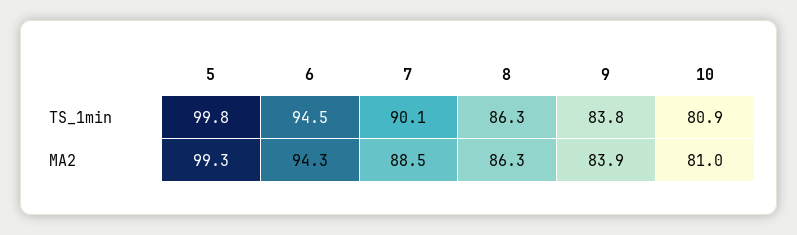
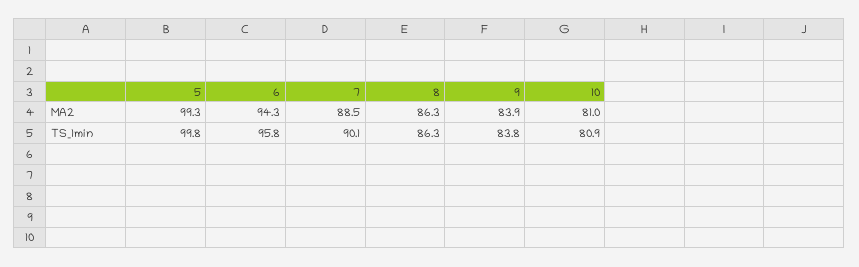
  {
    "5": {
      "TS_1min": 99.8,
      "MA2": 99.3
    },
    "6": {
-     "TS_1min": 94.5,
+     "TS_1min": 95.8,
      "MA2": 94.3
    },
    "7": {
      "TS_1min": 90.1,
      "MA2": 88.5
    },
    "8": {
      "TS_1min": 86.3,
      "MA2": 86.3
    },
    "9": {
      "TS_1min": 83.8,
      "MA2": 83.9
    },
    "10": {
      "TS_1min": 80.9,
      "MA2": 81
    }
  }

